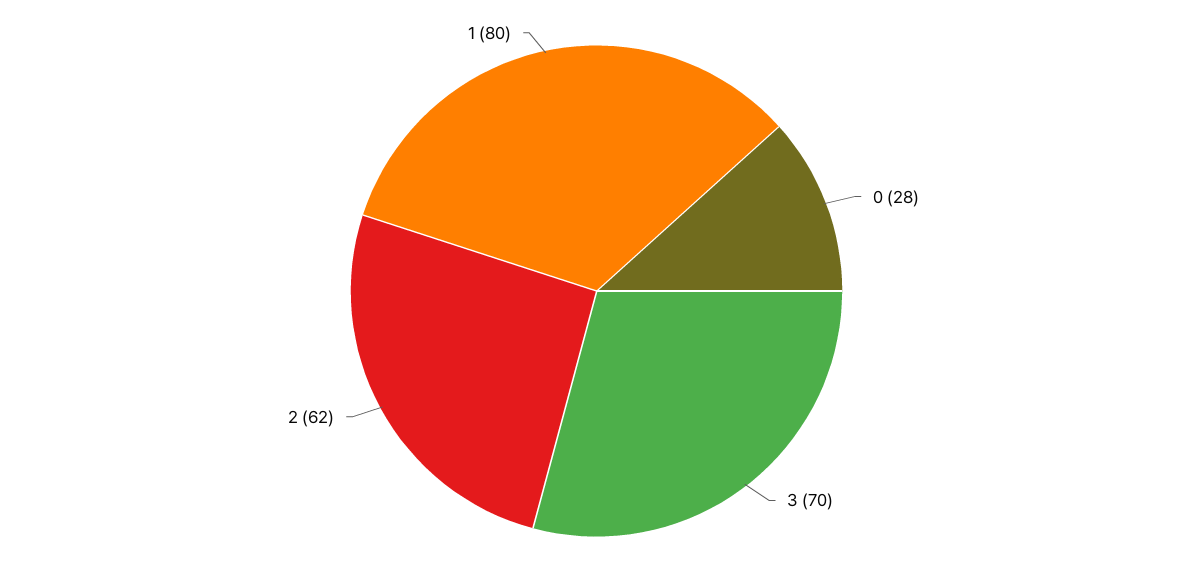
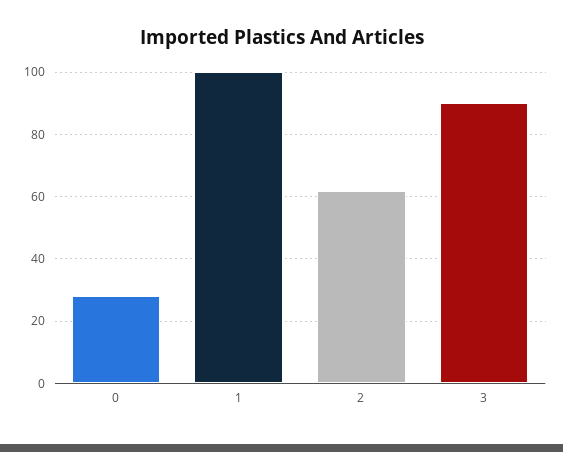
  {
    "0": 28,
-   "3": 70,
+   "3": 90,
    "2": 62,
-   "1": 80
+   "1": 100
  }

